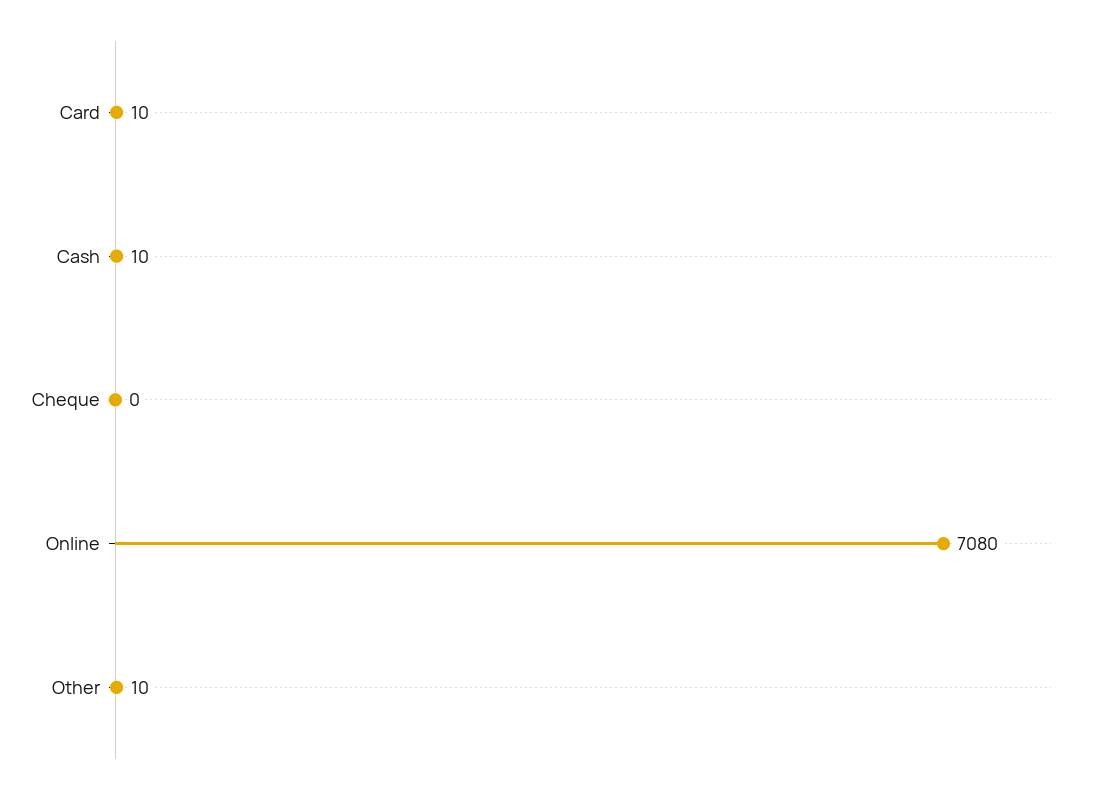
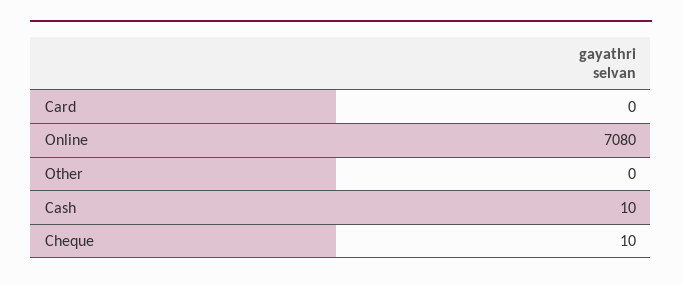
  {
-   "Card": 10,
+   "Card": 0,
    "Cash": 10,
-   "Cheque": 0,
+   "Cheque": 10,
    "Online": 7080,
-   "Other": 10
+   "Other": 0
  }

